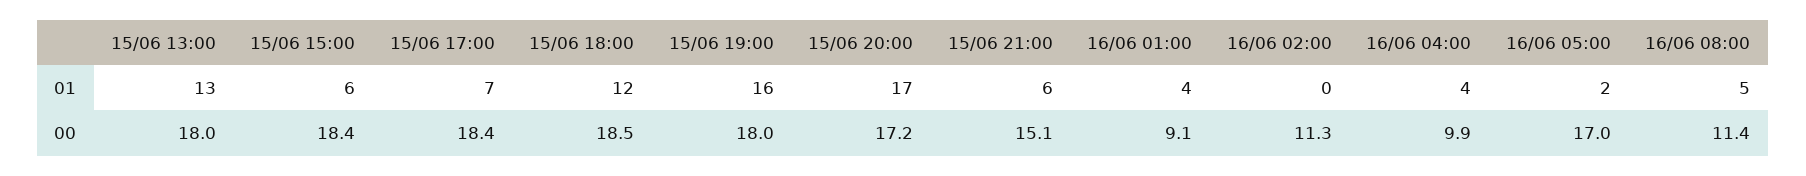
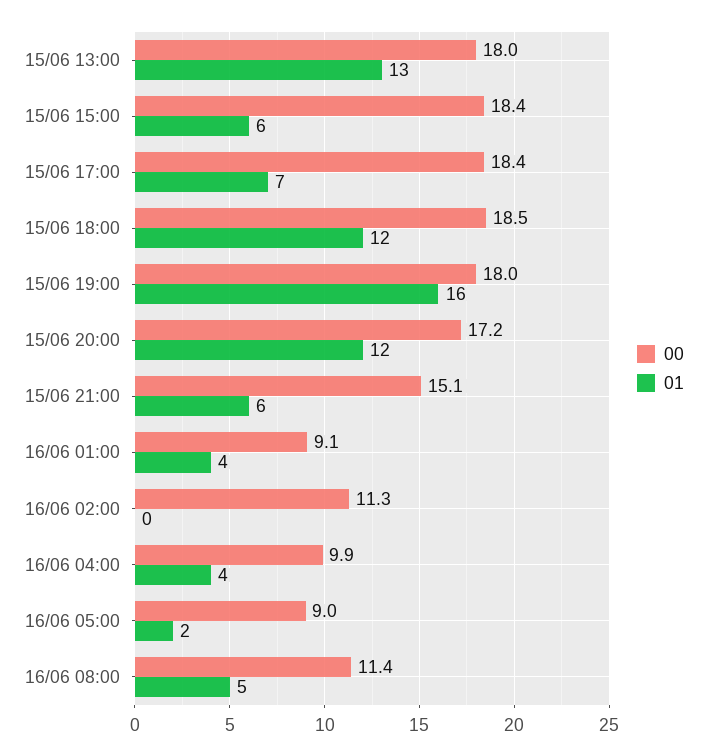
  {
    "01": {
      "15/06 13:00": 13,
      "15/06 15:00": 6,
      "15/06 17:00": 7,
      "15/06 18:00": 12,
      "15/06 19:00": 16,
-     "15/06 20:00": 17,
+     "15/06 20:00": 12,
      "15/06 21:00": 6,
      "16/06 01:00": 4,
      "16/06 02:00": 0,
      "16/06 04:00": 4,
      "16/06 05:00": 2,
      "16/06 08:00": 5
    },
    "00": {
      "15/06 13:00": 18,
      "15/06 15:00": 18.4,
      "15/06 17:00": 18.4,
      "15/06 18:00": 18.5,
      "15/06 19:00": 18,
      "15/06 20:00": 17.2,
      "15/06 21:00": 15.1,
      "16/06 01:00": 9.1,
      "16/06 02:00": 11.3,
      "16/06 04:00": 9.9,
-     "16/06 05:00": 17,
+     "16/06 05:00": 9,
      "16/06 08:00": 11.4
    }
  }

